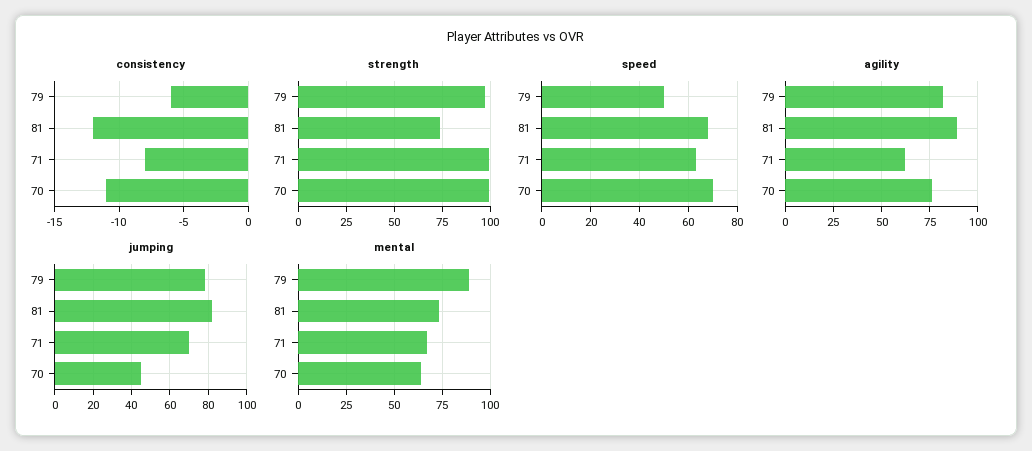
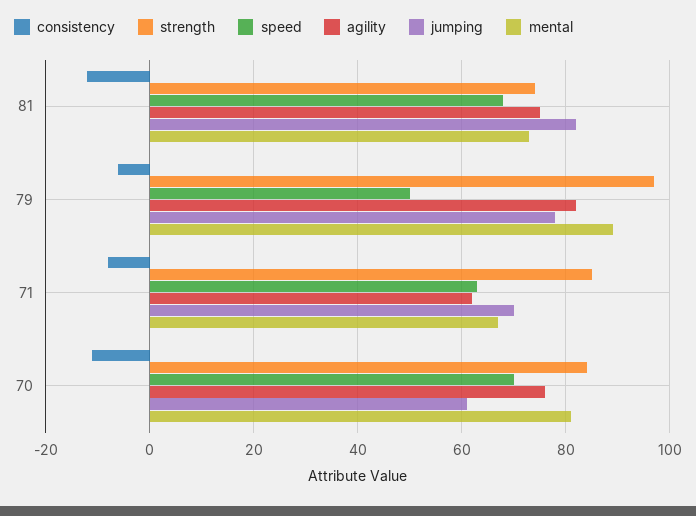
  {
    "consistency": {
      "79": -6,
      "81": -12,
      "71": -8,
      "70": -11
    },
    "strength": {
      "79": 95,
      "81": 75,
-     "71": 100,
+     "71": 85,
-     "70": 100
+     "70": 85
    },
    "speed": {
      "79": 50,
      "81": 70,
      "71": 65,
      "70": 70
    },
    "agility": {
      "79": 80,
-     "81": 90,
+     "81": 75,
      "71": 60,
      "70": 75
    },
    "jumping": {
      "79": 80,
      "81": 80,
      "71": 70,
-     "70": 45
+     "70": 60
    },
    "mental": {
      "79": 90,
      "81": 75,
      "71": 65,
-     "70": 65
+     "70": 80
    }
  }

